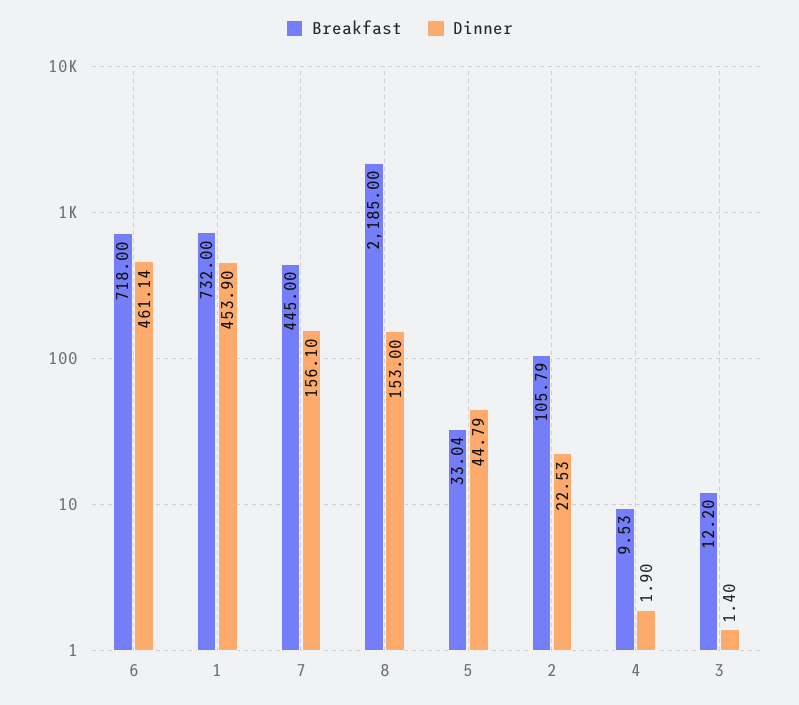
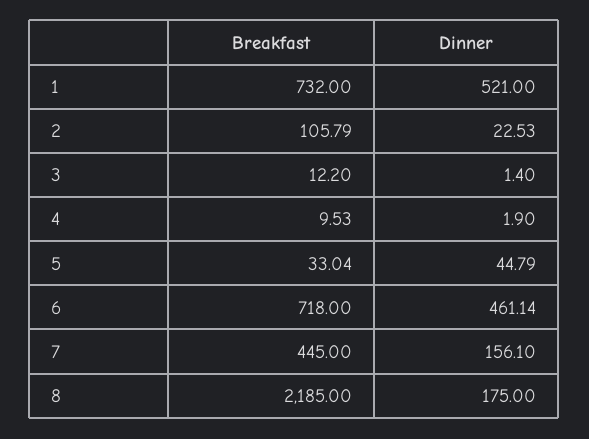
  {
    "Breakfast": {
      "6": 718,
      "1": 732,
      "7": 445,
      "8": 2185,
      "5": 33.04,
      "2": 105.79,
      "4": 9.53,
      "3": 12.2
    },
    "Dinner": {
      "6": 461.14,
-     "1": 453.9,
+     "1": 521,
      "7": 156.1,
-     "8": 153,
+     "8": 175,
      "5": 44.79,
      "2": 22.53,
      "4": 1.9,
      "3": 1.4
    }
  }

